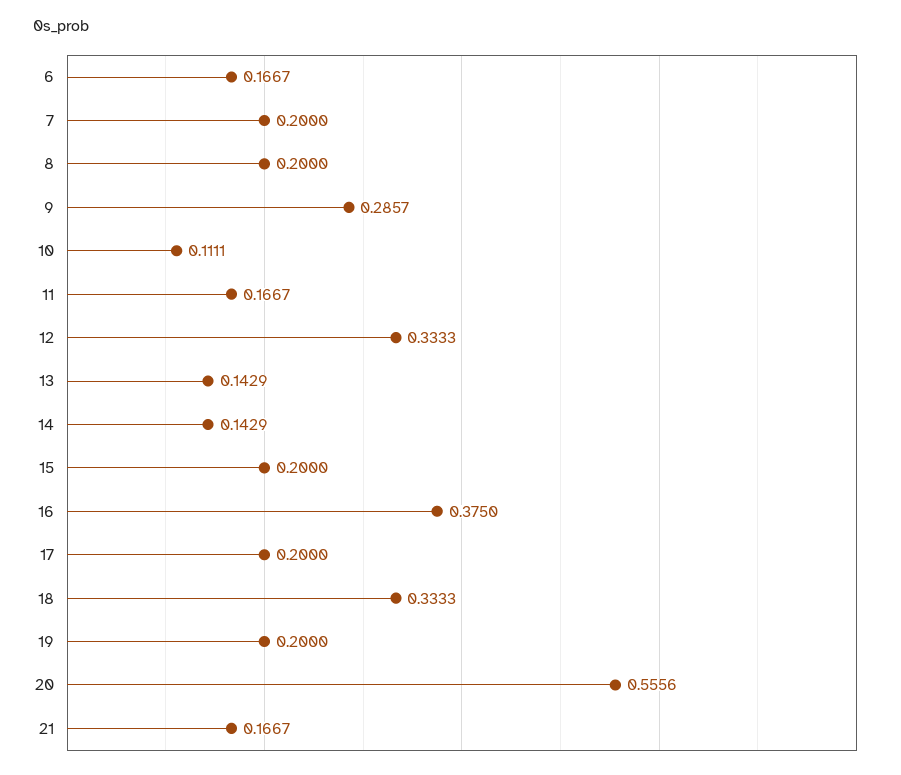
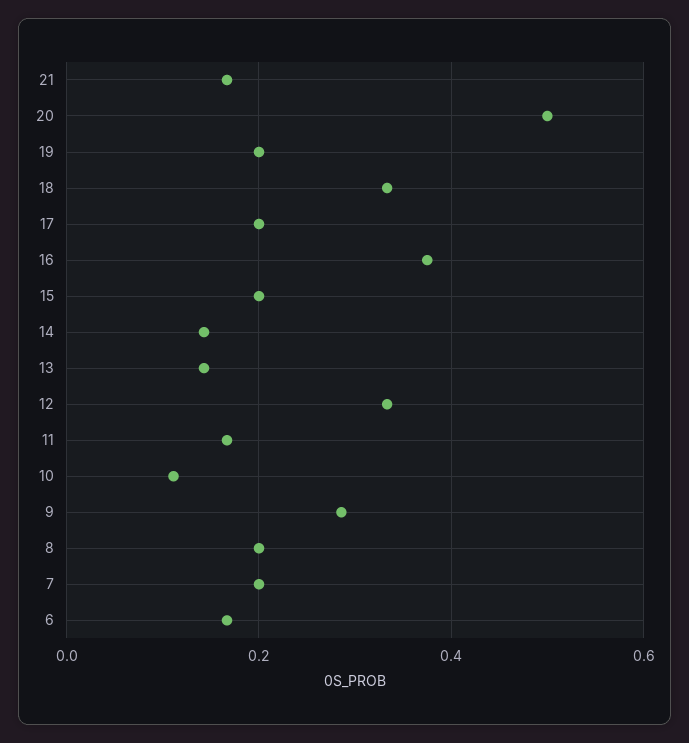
  {
    "6": 0.1667,
    "7": 0.2,
    "8": 0.2,
    "9": 0.2857,
    "10": 0.1111,
    "11": 0.1667,
    "12": 0.3333,
    "13": 0.1429,
    "14": 0.1429,
    "15": 0.2,
    "16": 0.375,
    "17": 0.2,
    "18": 0.3333,
    "19": 0.2,
-   "20": 0.5556,
+   "20": 0.5,
    "21": 0.1667
  }

